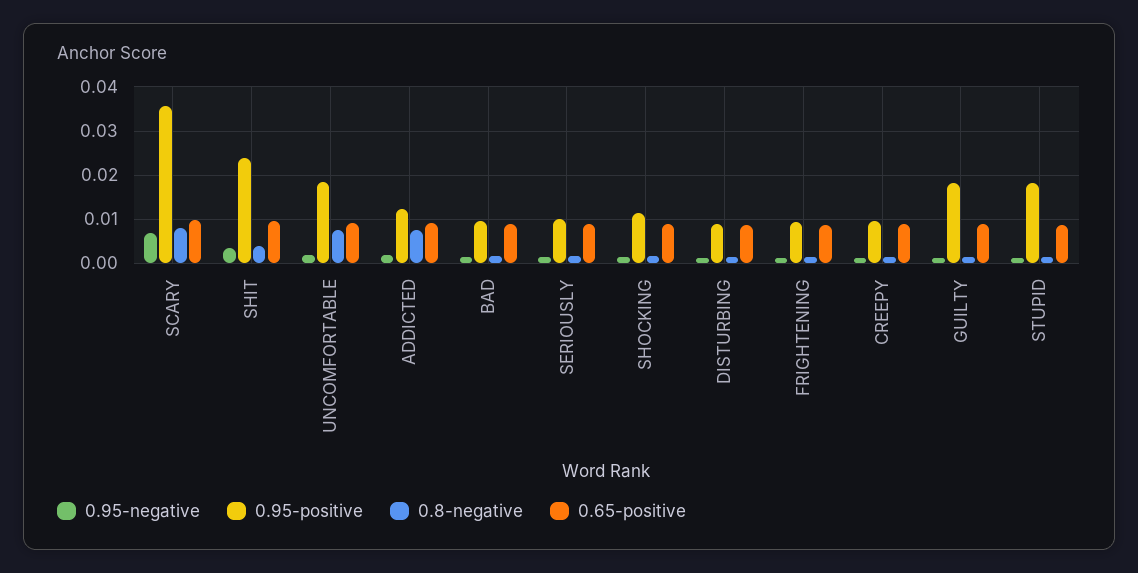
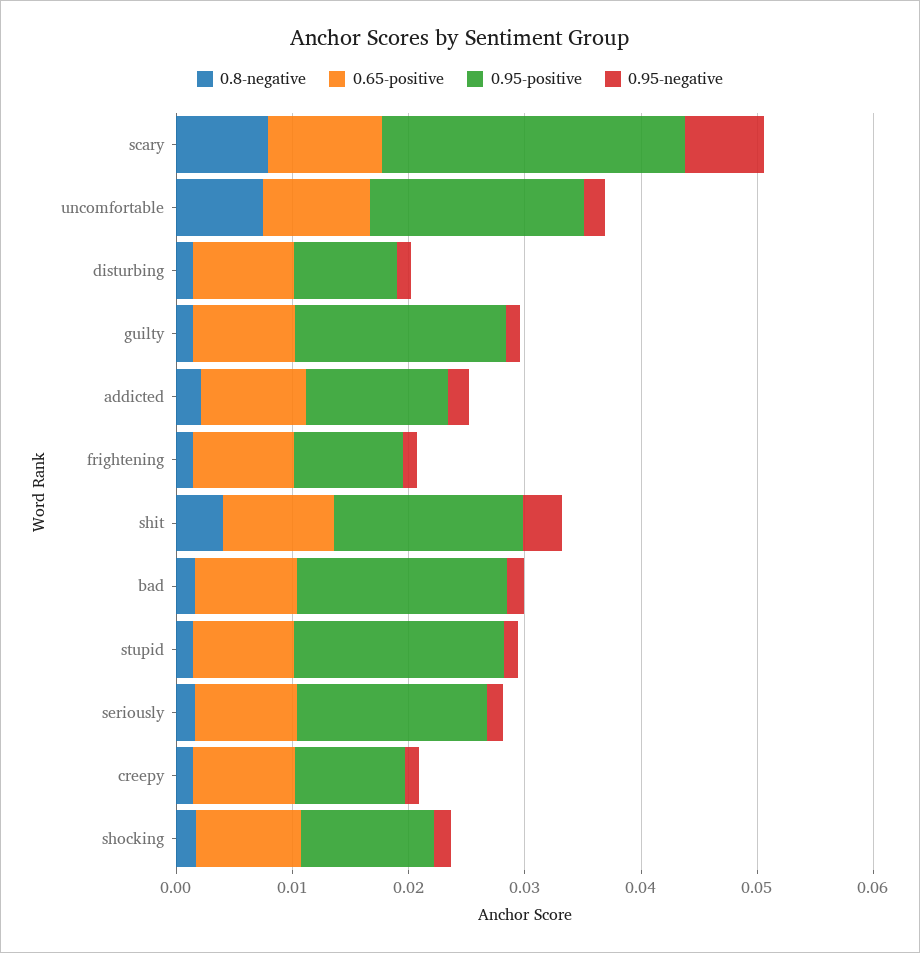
  {
    "0.95-negative": {
      "SCARY": 0.006,
      "SHIT": 0.004,
      "UNCOMFORTABLE": 0.002,
      "ADDICTED": 0.002,
      "BAD": 0.002,
      "SERIOUSLY": 0.002,
      "SHOCKING": 0.002,
      "DISTURBING": 0.002,
      "FRIGHTENING": 0.002,
      "CREEPY": 0.002,
      "GUILTY": 0.002,
      "STUPID": 0.002
    },
    "0.95-positive": {
-     "SCARY": 0.036,
+     "SCARY": 0.026,
-     "SHIT": 0.024,
+     "SHIT": 0.016,
      "UNCOMFORTABLE": 0.018,
      "ADDICTED": 0.012,
-     "BAD": 0.01,
+     "BAD": 0.018,
-     "SERIOUSLY": 0.01,
+     "SERIOUSLY": 0.016,
      "SHOCKING": 0.012,
      "DISTURBING": 0.008,
      "FRIGHTENING": 0.01,
      "CREEPY": 0.01,
      "GUILTY": 0.018,
      "STUPID": 0.018
    },
    "0.8-negative": {
      "SCARY": 0.008,
      "SHIT": 0.004,
      "UNCOMFORTABLE": 0.008,
-     "ADDICTED": 0.008,
+     "ADDICTED": 0.002,
      "BAD": 0.002,
      "SERIOUSLY": 0.002,
      "SHOCKING": 0.002,
      "DISTURBING": 0.002,
      "FRIGHTENING": 0.002,
      "CREEPY": 0.002,
      "GUILTY": 0.002,
      "STUPID": 0.002
    },
    "0.65-positive": {
      "SCARY": 0.01,
      "SHIT": 0.01,
      "UNCOMFORTABLE": 0.01,
      "ADDICTED": 0.01,
      "BAD": 0.008,
      "SERIOUSLY": 0.008,
      "SHOCKING": 0.01,
      "DISTURBING": 0.008,
      "FRIGHTENING": 0.008,
      "CREEPY": 0.008,
      "GUILTY": 0.008,
      "STUPID": 0.008
    }
  }

